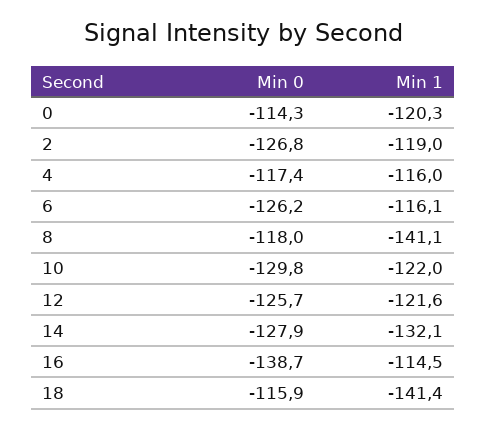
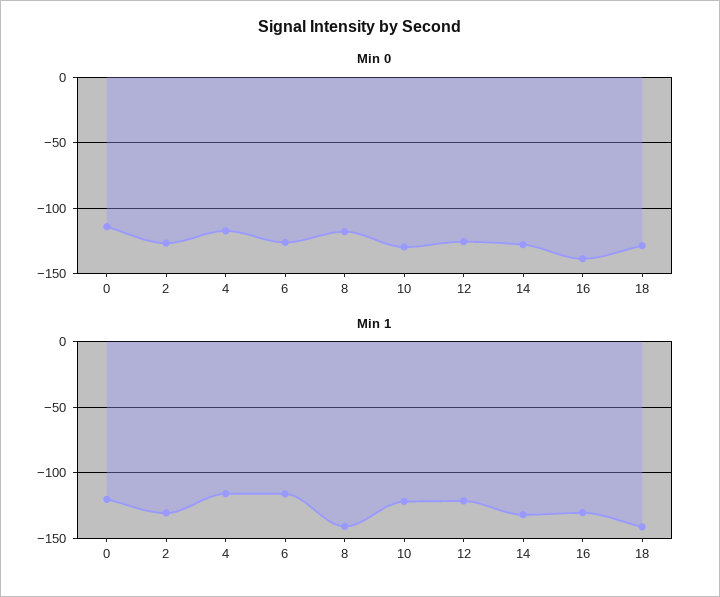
  {
    "Min 0": {
      "0": -114.3,
      "2": -126.8,
      "4": -117.4,
      "6": -126.2,
      "8": -118,
      "10": -129.8,
      "12": -125.7,
      "14": -127.9,
      "16": -138.7,
-     "18": -115.9
+     "18": -130
    },
    "Min 1": {
      "0": -120.3,
-     "2": -119,
+     "2": -130,
      "4": -116,
      "6": -116.1,
      "8": -141.1,
      "10": -122,
      "12": -121.6,
      "14": -132.1,
-     "16": -114.5,
+     "16": -130,
      "18": -141.4
    }
  }

